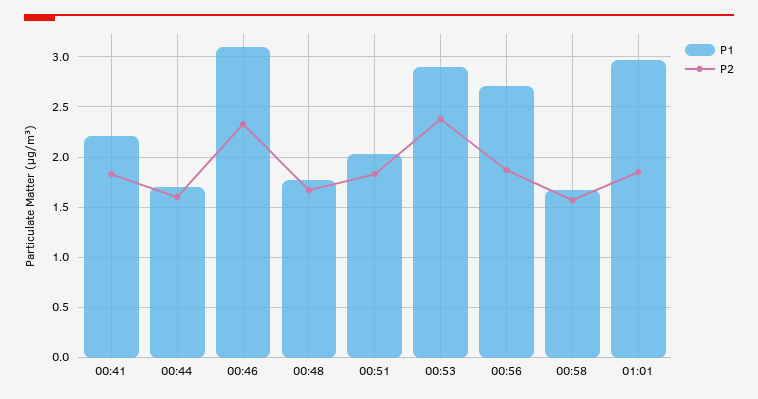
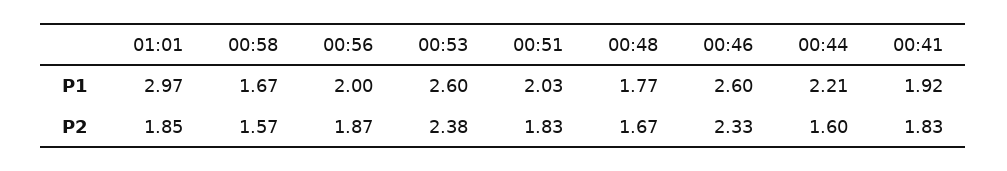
  {
    "P1": {
-     "00:41": 2.2,
+     "00:41": 1.92,
-     "00:44": 1.7,
+     "00:44": 2.21,
-     "00:46": 3.1,
+     "00:46": 2.6,
      "00:48": 1.77,
      "00:51": 2.03,
-     "00:53": 2.9,
+     "00:53": 2.6,
-     "00:56": 2.7,
+     "00:56": 2,
      "00:58": 1.67,
      "01:01": 2.97
    },
    "P2": {
      "00:41": 1.83,
      "00:44": 1.6,
      "00:46": 2.33,
      "00:48": 1.67,
      "00:51": 1.83,
      "00:53": 2.38,
      "00:56": 1.87,
      "00:58": 1.57,
      "01:01": 1.85
    }
  }

